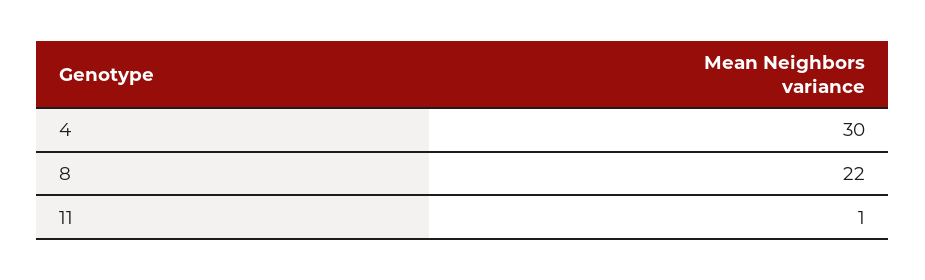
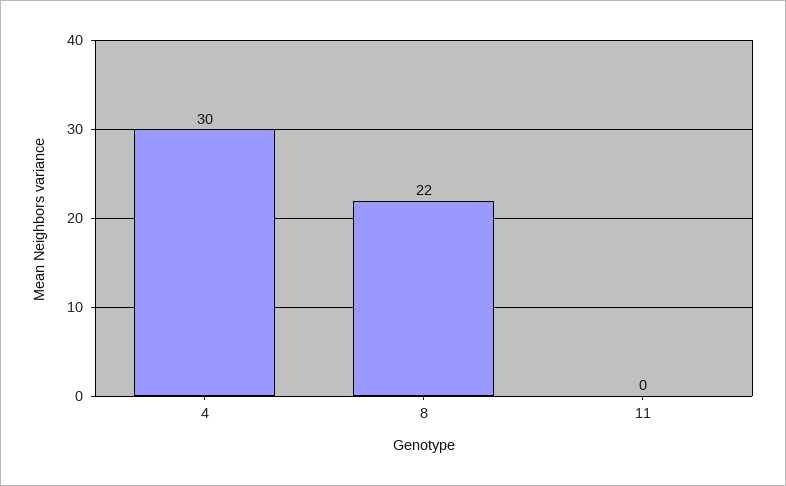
  {
    "4": 30,
    "8": 22,
-   "11": 1
+   "11": 0
  }

